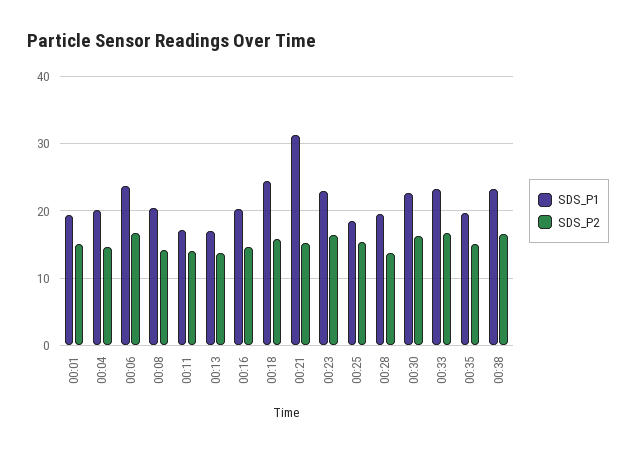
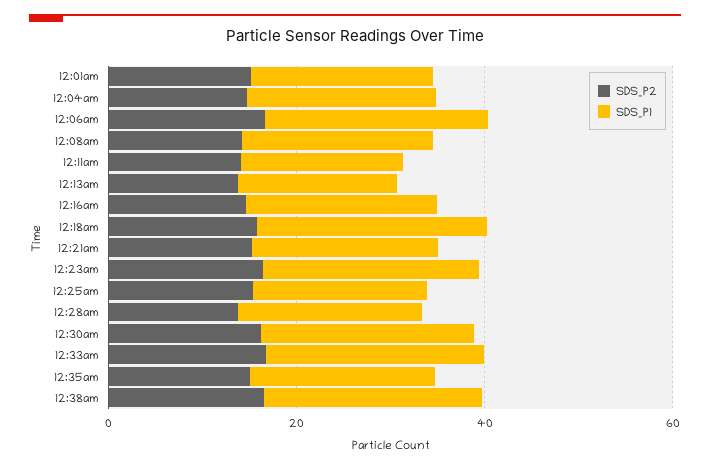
  {
    "SDS_P1": {
      "00:01": 19,
      "00:04": 20,
      "00:06": 24,
      "00:08": 20,
      "00:11": 17,
      "00:13": 17,
      "00:16": 20,
      "00:18": 24,
-     "00:21": 31,
+     "00:21": 20,
      "00:23": 23,
      "00:25": 19,
      "00:28": 20,
      "00:30": 23,
      "00:33": 23,
      "00:35": 20,
      "00:38": 23
    },
    "SDS_P2": {
      "00:01": 15,
      "00:04": 15,
      "00:06": 17,
      "00:08": 14,
      "00:11": 14,
      "00:13": 14,
      "00:16": 15,
      "00:18": 16,
      "00:21": 15,
      "00:23": 16,
      "00:25": 15,
      "00:28": 14,
      "00:30": 16,
      "00:33": 17,
      "00:35": 15,
      "00:38": 17
    }
  }

